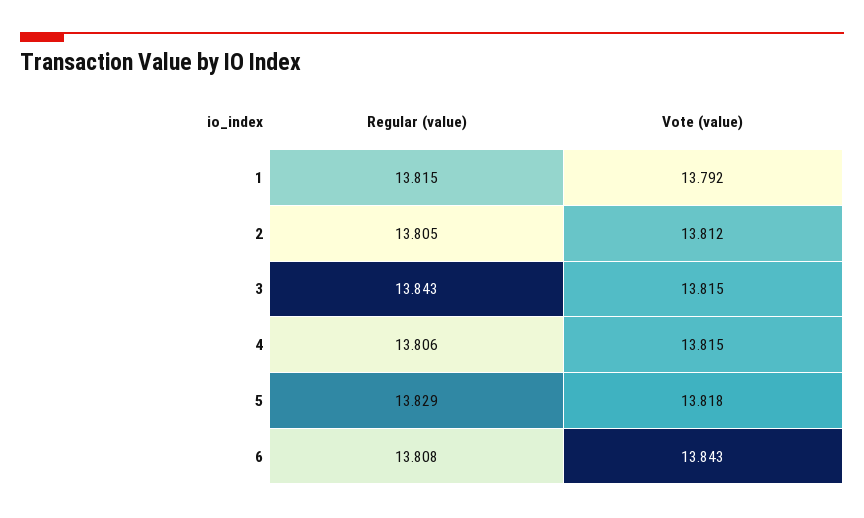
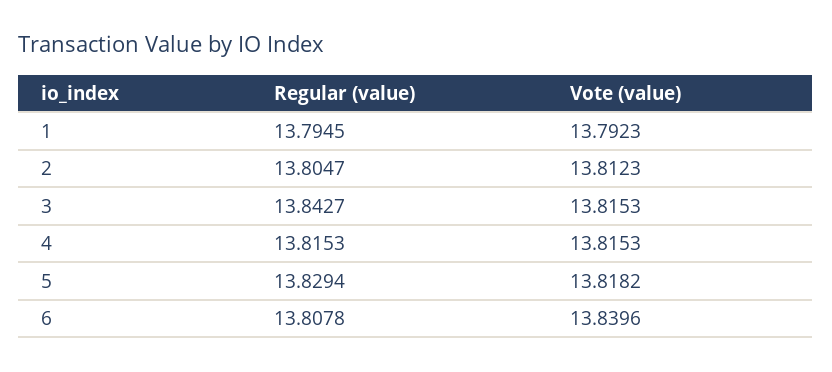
  {
    "Regular (value)": {
-     "1": 13.815,
+     "1": 13.7945,
      "2": 13.8047,
      "3": 13.8427,
-     "4": 13.806,
+     "4": 13.8153,
      "5": 13.8294,
      "6": 13.8078
    },
    "Vote (value)": {
      "1": 13.7923,
      "2": 13.8123,
      "3": 13.8153,
      "4": 13.8153,
      "5": 13.8182,
-     "6": 13.843
+     "6": 13.8396
    }
  }

